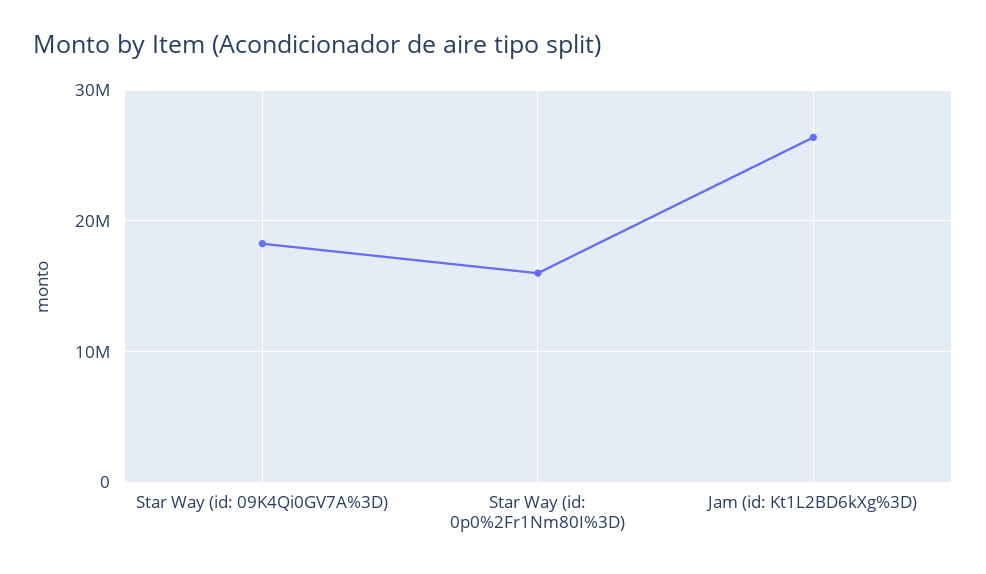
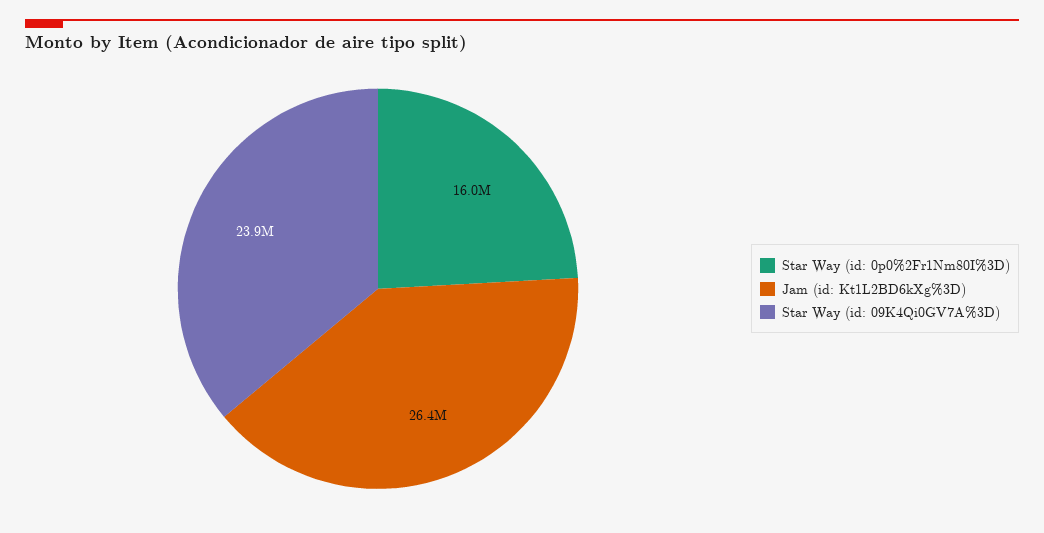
  {
-   "Star Way (id: 09K4Qi0GV7A%3D)": 18000000,
+   "Star Way (id: 09K4Qi0GV7A%3D)": 23900000,
    "Star Way (id: 0p0%2Fr1Nm80I%3D)": 16000000,
    "Jam (id: Kt1L2BD6kXg%3D)": 26400000
  }

